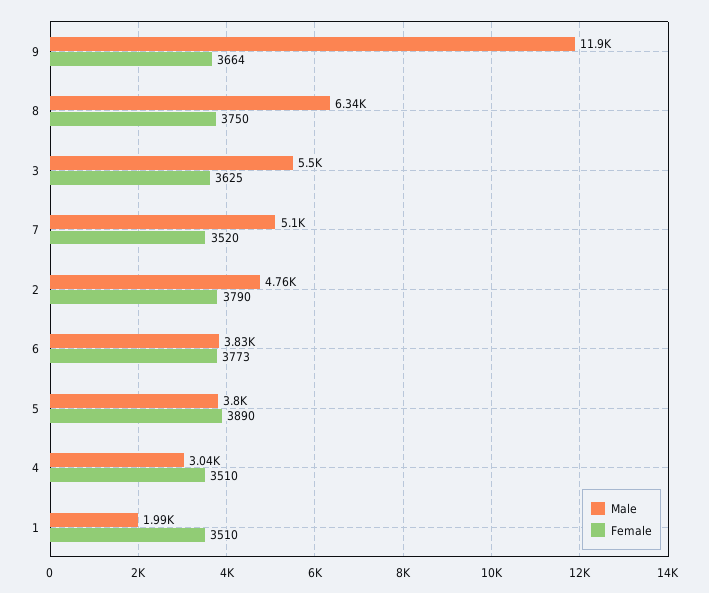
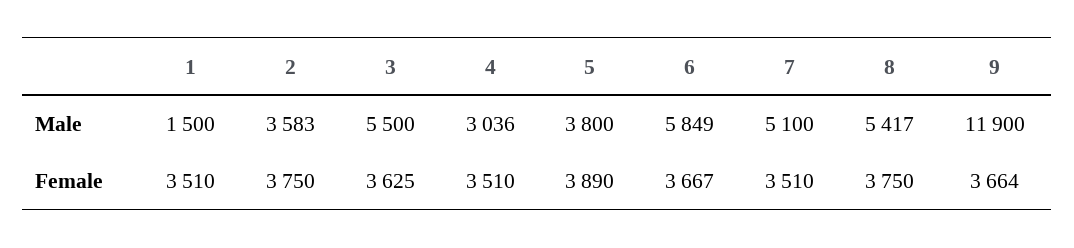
  {
    "Male": {
      "9": 11900,
-     "8": 6340,
+     "8": 5417,
      "3": 5500,
      "7": 5100,
-     "2": 4760,
+     "2": 3583,
-     "6": 3830,
+     "6": 5849,
      "5": 3800,
      "4": 3036,
-     "1": 1990
+     "1": 1500
    },
    "Female": {
      "9": 3664,
      "8": 3750,
      "3": 3625,
-     "7": 3520,
+     "7": 3510,
-     "2": 3790,
+     "2": 3750,
-     "6": 3773,
+     "6": 3667,
      "5": 3890,
      "4": 3510,
      "1": 3510
    }
  }

